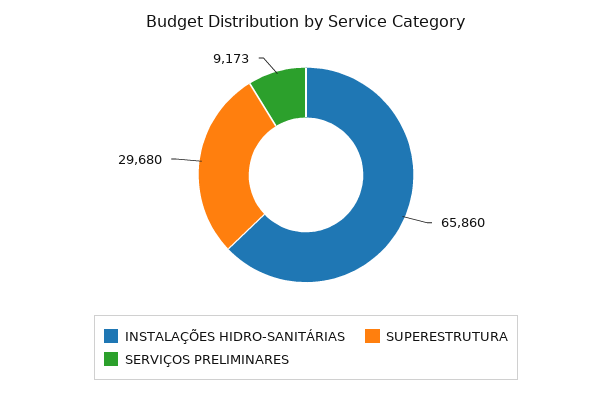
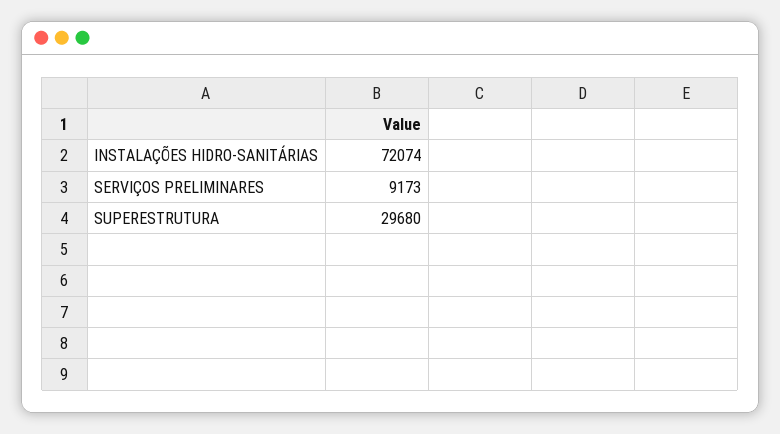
  {
-   "INSTALAÇÕES HIDRO-SANITÁRIAS": 65860,
+   "INSTALAÇÕES HIDRO-SANITÁRIAS": 72074,
    "SUPERESTRUTURA": 29680,
    "SERVIÇOS PRELIMINARES": 9173
  }

